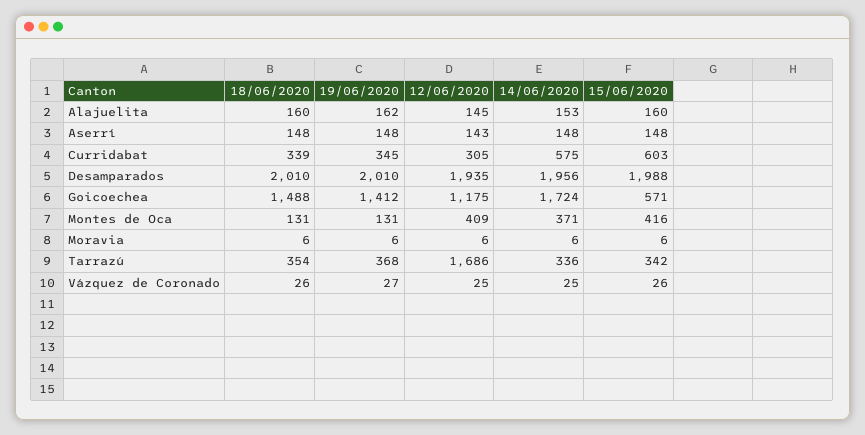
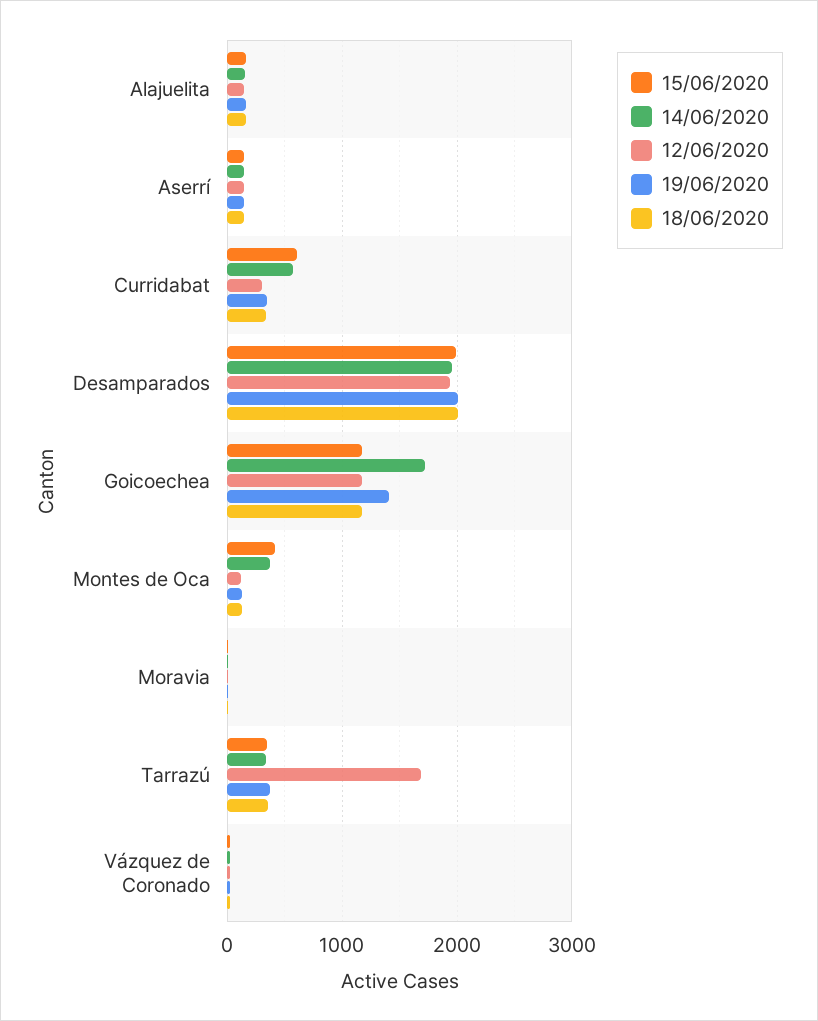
  {
    "18/06/2020": {
      "Alajuelita": 160,
      "Aserrí": 148,
      "Curridabat": 339,
      "Desamparados": 2010,
-     "Goicoechea": 1488,
+     "Goicoechea": 1200,
      "Montes de Oca": 131,
      "Moravia": 6,
      "Tarrazú": 354,
      "Vázquez de Coronado": 26
    },
    "19/06/2020": {
      "Alajuelita": 162,
      "Aserrí": 148,
      "Curridabat": 345,
      "Desamparados": 2010,
      "Goicoechea": 1412,
      "Montes de Oca": 131,
      "Moravia": 6,
      "Tarrazú": 368,
      "Vázquez de Coronado": 27
    },
    "12/06/2020": {
      "Alajuelita": 145,
      "Aserrí": 143,
      "Curridabat": 305,
      "Desamparados": 1935,
      "Goicoechea": 1175,
-     "Montes de Oca": 409,
+     "Montes de Oca": 100,
      "Moravia": 6,
      "Tarrazú": 1686,
      "Vázquez de Coronado": 25
    },
    "14/06/2020": {
      "Alajuelita": 153,
      "Aserrí": 148,
      "Curridabat": 575,
      "Desamparados": 1956,
      "Goicoechea": 1724,
      "Montes de Oca": 371,
      "Moravia": 6,
      "Tarrazú": 336,
      "Vázquez de Coronado": 25
    },
    "15/06/2020": {
      "Alajuelita": 160,
      "Aserrí": 148,
      "Curridabat": 603,
      "Desamparados": 1988,
-     "Goicoechea": 571,
+     "Goicoechea": 1200,
      "Montes de Oca": 416,
      "Moravia": 6,
      "Tarrazú": 342,
      "Vázquez de Coronado": 26
    }
  }

